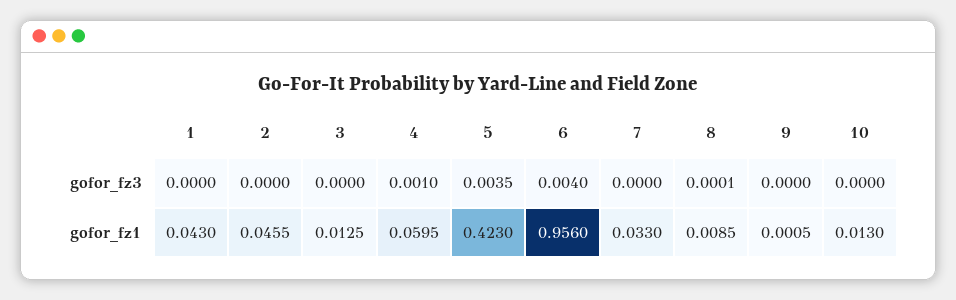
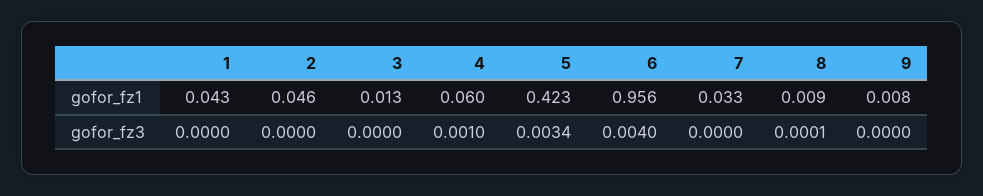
  {
    "1": {
      "gofor_fz3": 0,
      "gofor_fz1": 0.043
    },
    "2": {
      "gofor_fz3": 0,
      "gofor_fz1": 0.0455
    },
    "3": {
      "gofor_fz3": 0,
      "gofor_fz1": 0.0125
    },
    "4": {
      "gofor_fz3": 0.001,
      "gofor_fz1": 0.0595
    },
    "5": {
-     "gofor_fz3": 0.0035,
+     "gofor_fz3": 0.0034,
      "gofor_fz1": 0.423
    },
    "6": {
      "gofor_fz3": 0.004,
      "gofor_fz1": 0.956
    },
    "7": {
      "gofor_fz3": 0,
      "gofor_fz1": 0.033
    },
    "8": {
      "gofor_fz3": 0.0001,
      "gofor_fz1": 0.0085
    },
    "9": {
      "gofor_fz3": 0,
-     "gofor_fz1": 0.0005
+     "gofor_fz1": 0.008
-   },
+   }
-   "10": {
-     "gofor_fz3": 0,
-     "gofor_fz1": 0.013
-   }
  }

